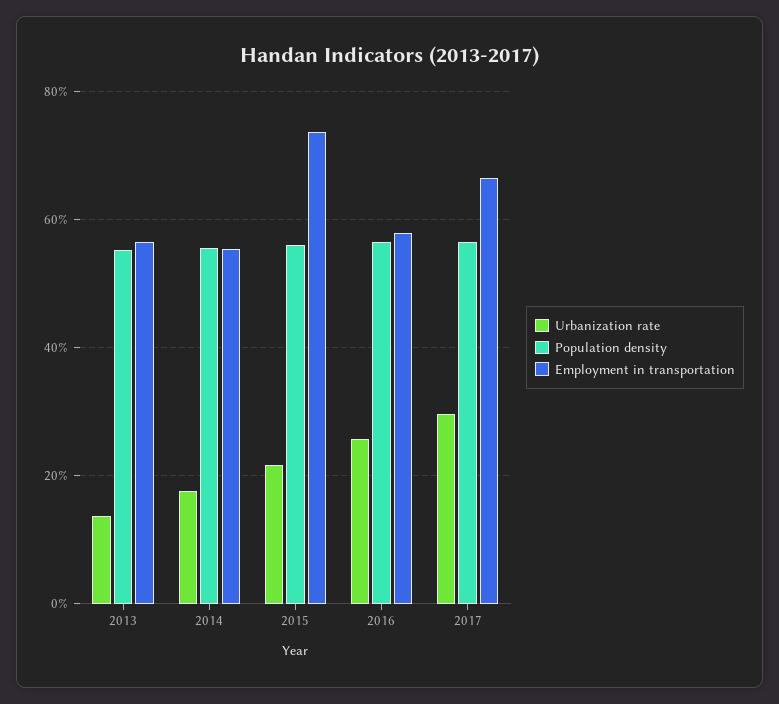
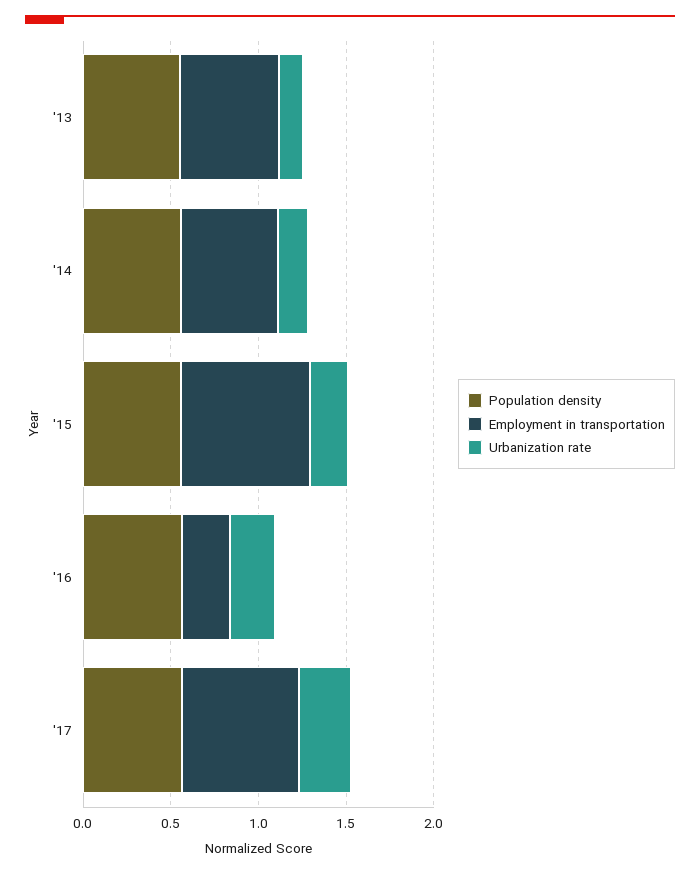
  {
    "Urbanization rate": {
      "2013": 0.14,
      "2014": 0.18,
      "2015": 0.22,
      "2016": 0.26,
      "2017": 0.3
    },
    "Population density": {
      "2013": 0.56,
      "2014": 0.56,
      "2015": 0.56,
      "2016": 0.56,
      "2017": 0.56
    },
    "Employment in transportation": {
      "2013": 0.56,
      "2014": 0.56,
      "2015": 0.74,
-     "2016": 0.58,
+     "2016": 0.3,
      "2017": 0.66
    }
  }

